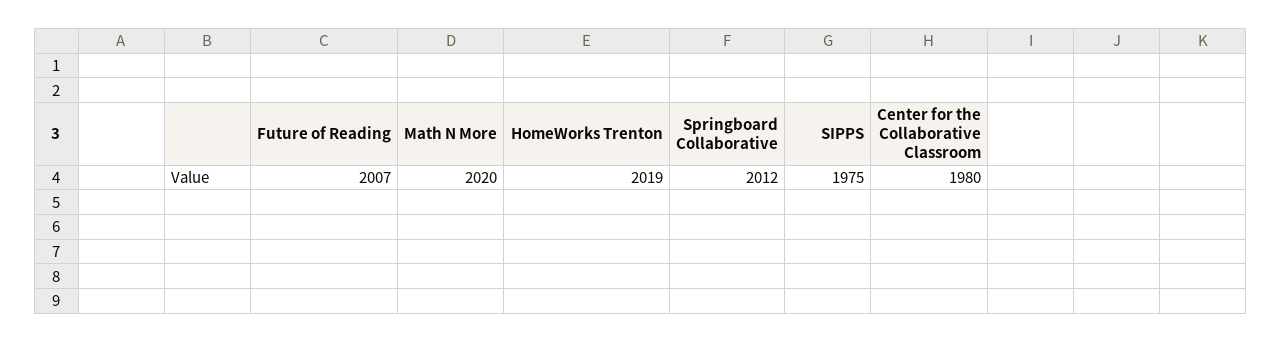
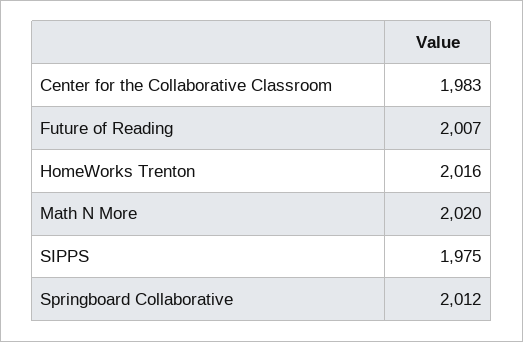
  {
    "Future of Reading": 2007,
    "Math N More": 2020,
-   "HomeWorks Trenton": 2019,
+   "HomeWorks Trenton": 2016,
    "Springboard Collaborative": 2012,
    "SIPPS": 1975,
-   "Center for the Collaborative Classroom": 1980
+   "Center for the Collaborative Classroom": 1983
  }

